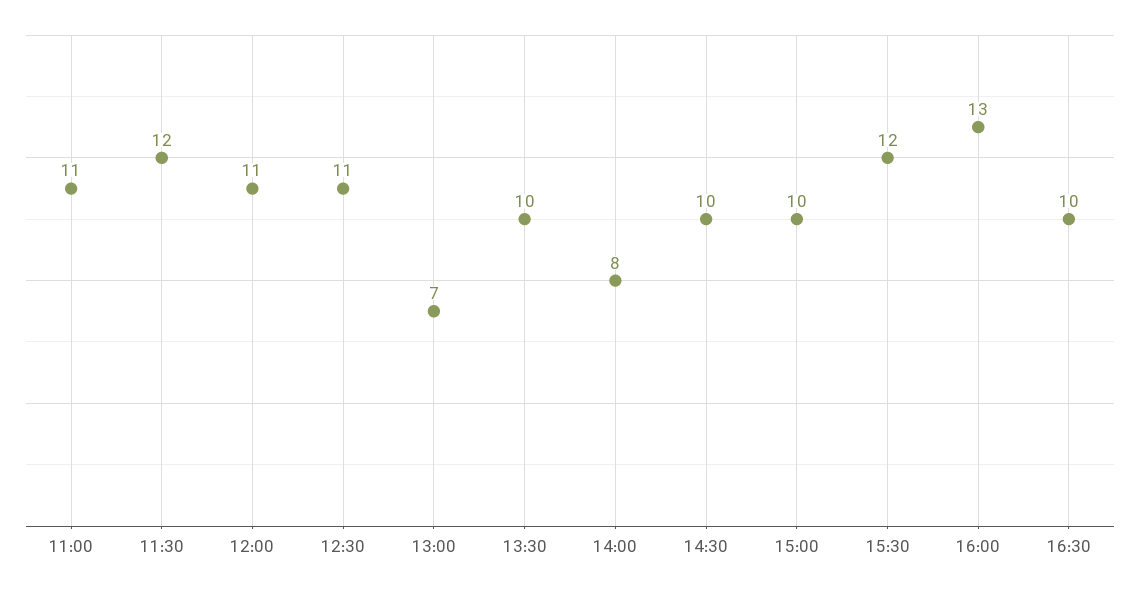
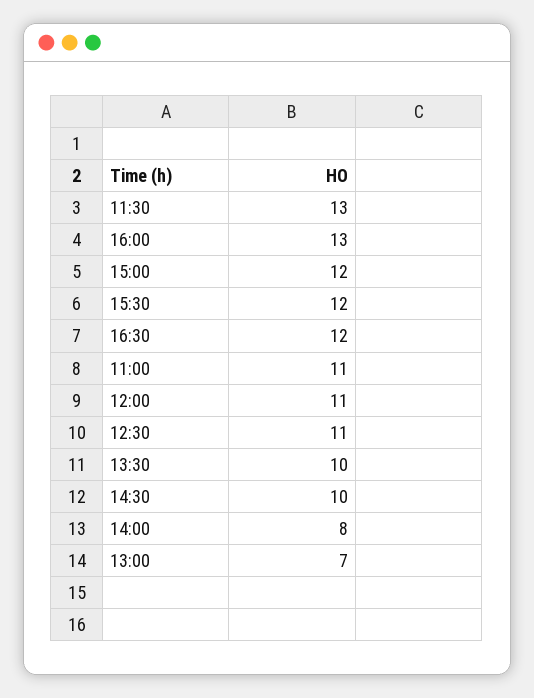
  {
    "11:00": 11,
-   "11:30": 12,
+   "11:30": 13,
    "12:00": 11,
    "12:30": 11,
    "13:00": 7,
    "13:30": 10,
    "14:00": 8,
    "14:30": 10,
-   "15:00": 10,
+   "15:00": 12,
    "15:30": 12,
    "16:00": 13,
-   "16:30": 10
+   "16:30": 12
  }

